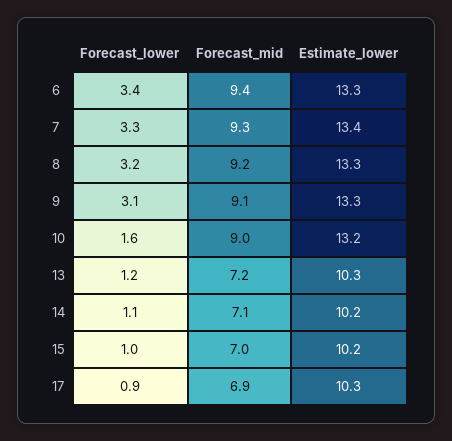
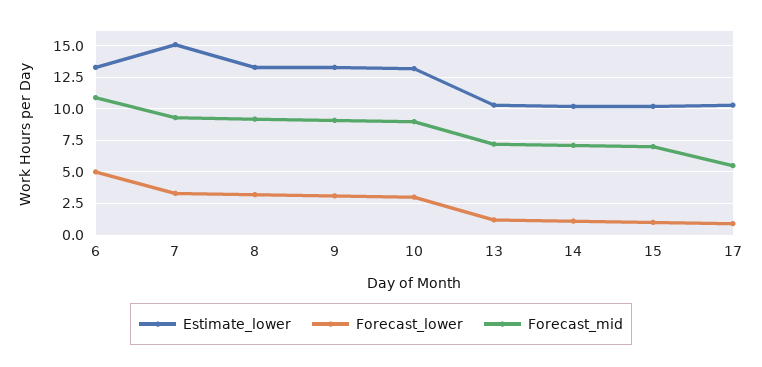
  {
    "Forecast_lower": {
-     "6": 3.4,
+     "6": 5,
      "7": 3.3,
      "8": 3.2,
      "9": 3.1,
-     "10": 1.6,
+     "10": 3,
      "13": 1.2,
      "14": 1.1,
      "15": 1,
      "17": 0.9
    },
    "Forecast_mid": {
-     "6": 9.4,
+     "6": 11,
      "7": 9.3,
      "8": 9.2,
      "9": 9.1,
      "10": 9,
      "13": 7.2,
      "14": 7.1,
      "15": 7,
-     "17": 6.9
+     "17": 5.5
    },
    "Estimate_lower": {
      "6": 13.3,
-     "7": 13.4,
+     "7": 15,
      "8": 13.3,
      "9": 13.3,
      "10": 13.2,
      "13": 10.3,
      "14": 10.2,
      "15": 10.2,
      "17": 10.3
    }
  }

